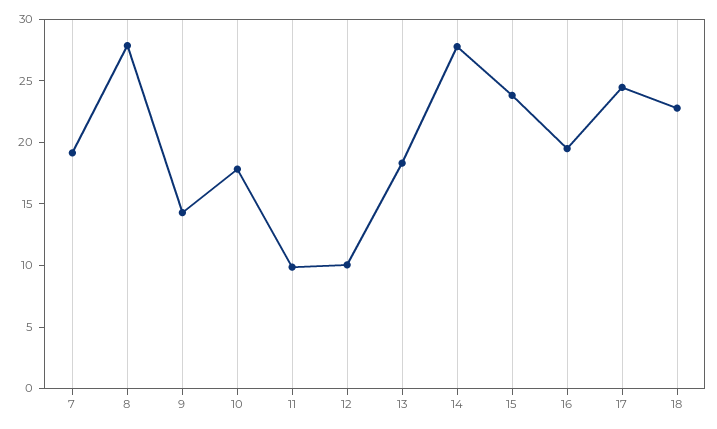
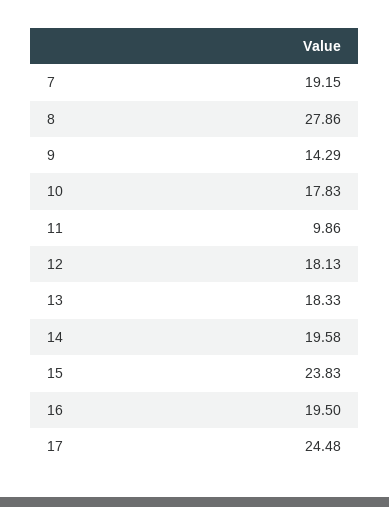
  {
    "7": 19.15,
    "8": 27.86,
    "9": 14.29,
    "10": 17.83,
    "11": 9.86,
-   "12": 10,
+   "12": 18.13,
    "13": 18.33,
-   "14": 28,
+   "14": 19.58,
    "15": 23.83,
    "16": 19.5,
-   "17": 24.48,
+   "17": 24.48
-   "18": 23
  }

